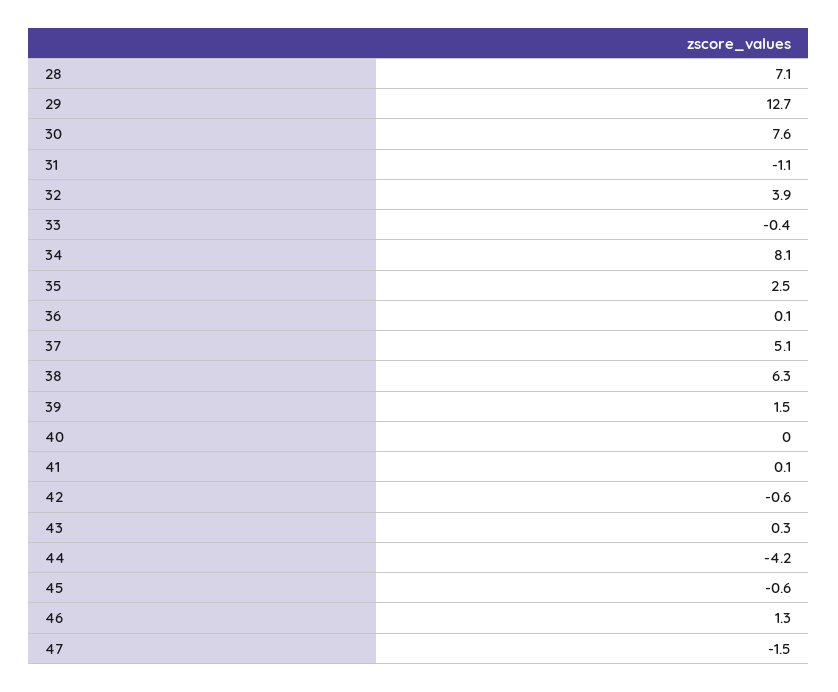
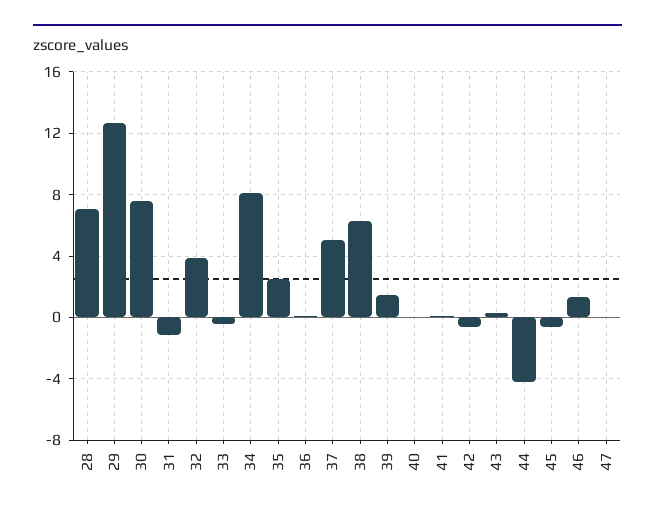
  {
    "28": 7.1,
    "29": 12.7,
    "30": 7.6,
    "31": -1.1,
    "32": 3.9,
    "33": -0.4,
    "34": 8.1,
    "35": 2.5,
    "36": 0.1,
    "37": 5.1,
    "38": 6.3,
    "39": 1.5,
    "40": 0,
    "41": 0.1,
    "42": -0.6,
    "43": 0.3,
    "44": -4.2,
    "45": -0.6,
    "46": 1.3,
-   "47": -1.5
+   "47": 0
  }

